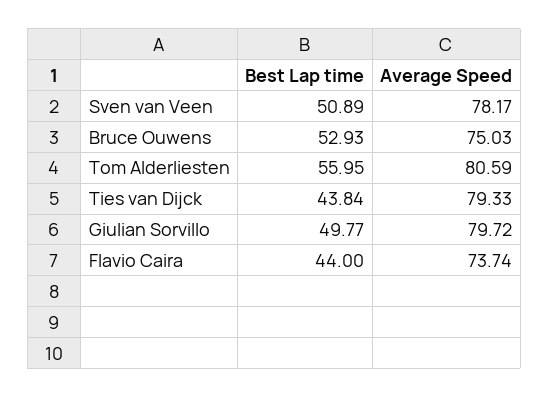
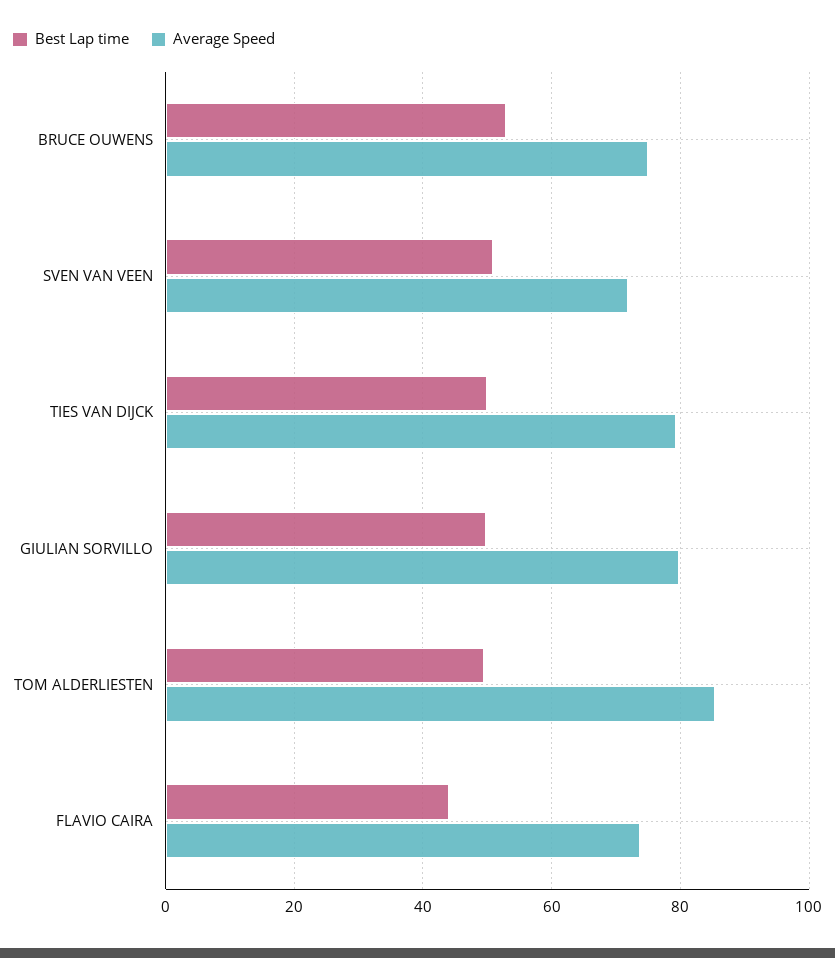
  {
    "Best Lap time": {
      "Sven van Veen": 50.89,
      "Bruce Ouwens": 52.93,
-     "Tom Alderliesten": 55.95,
+     "Tom Alderliesten": 50,
-     "Ties van Dijck": 43.84,
+     "Ties van Dijck": 50,
      "Giulian Sorvillo": 49.77,
      "Flavio Caira": 44
    },
    "Average Speed": {
-     "Sven van Veen": 78.17,
+     "Sven van Veen": 72,
      "Bruce Ouwens": 75.03,
-     "Tom Alderliesten": 80.59,
+     "Tom Alderliesten": 86,
      "Ties van Dijck": 79.33,
      "Giulian Sorvillo": 79.72,
      "Flavio Caira": 73.74
    }
  }

